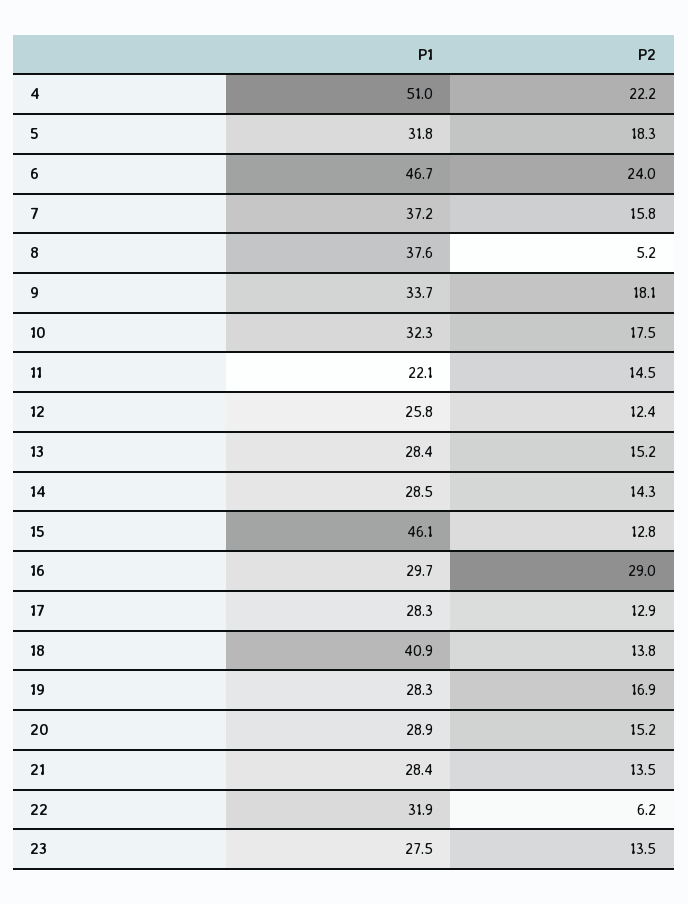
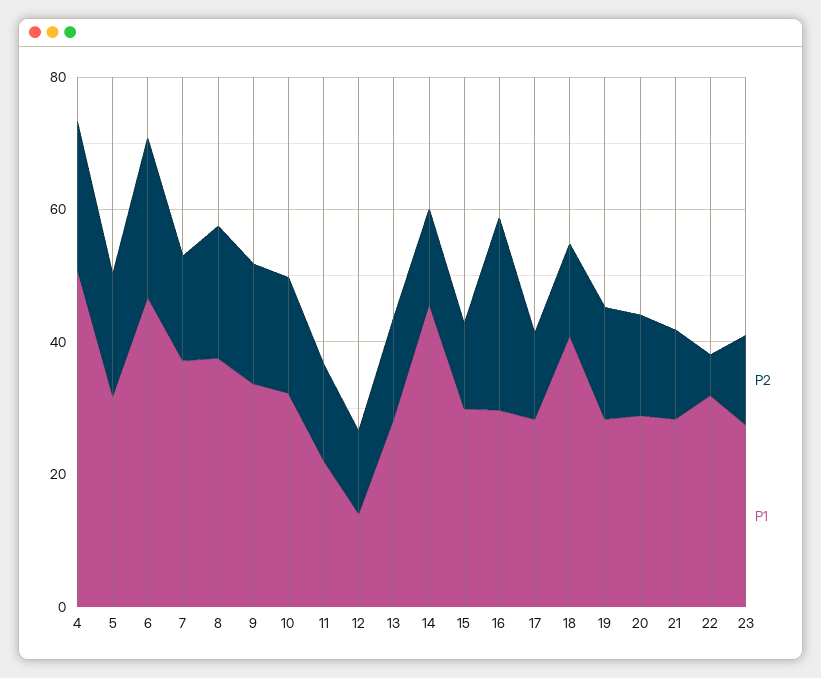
  {
    "P1": {
      "4": 51,
      "5": 31.8,
      "6": 46.7,
      "7": 37.2,
      "8": 37.6,
      "9": 33.7,
      "10": 32.3,
      "11": 22.1,
-     "12": 25.8,
+     "12": 15,
      "13": 28.4,
-     "14": 28.5,
+     "14": 45,
-     "15": 46.1,
+     "15": 30,
      "16": 29.7,
      "17": 28.3,
      "18": 40.9,
      "19": 28.3,
      "20": 28.9,
      "21": 28.4,
      "22": 31.9,
      "23": 27.5
    },
    "P2": {
      "4": 22.2,
      "5": 18.3,
      "6": 24,
      "7": 15.8,
-     "8": 5.2,
+     "8": 20,
      "9": 18.1,
      "10": 17.5,
      "11": 14.5,
      "12": 12.4,
      "13": 15.2,
      "14": 14.3,
      "15": 12.8,
      "16": 29,
      "17": 12.9,
      "18": 13.8,
      "19": 16.9,
      "20": 15.2,
      "21": 13.5,
      "22": 6.2,
      "23": 13.5
    }
  }

